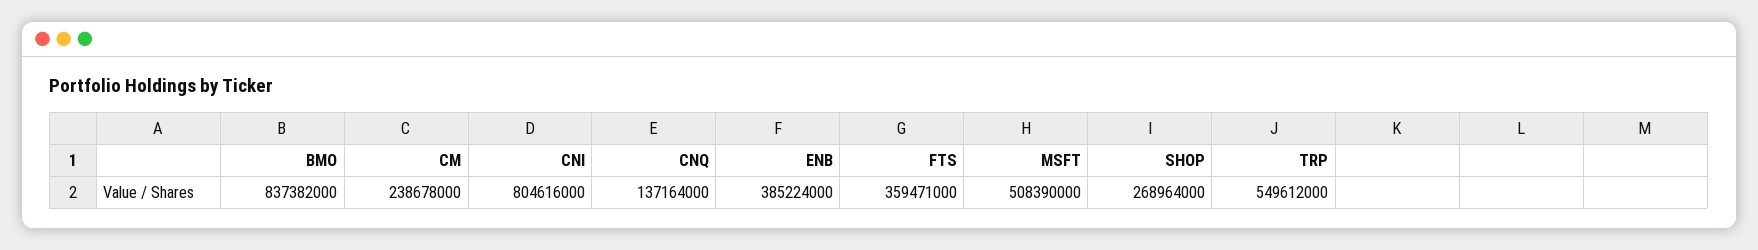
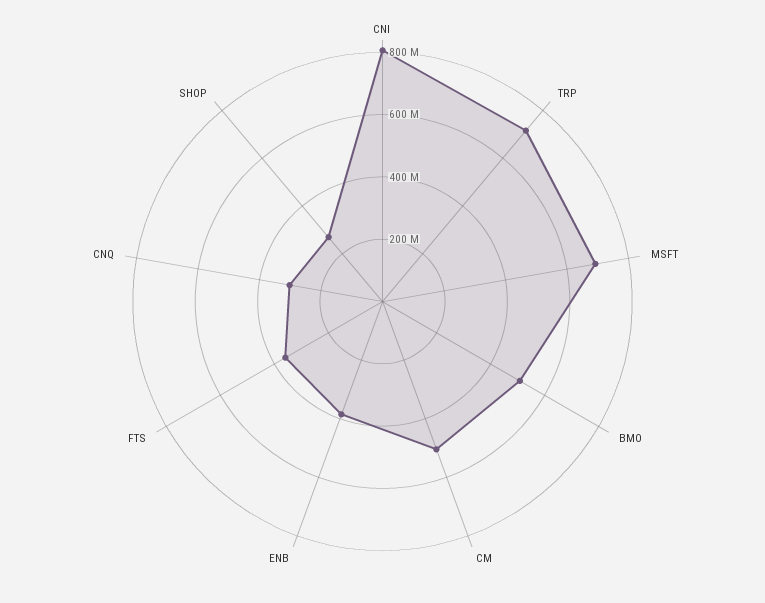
  {
-   "BMO": 837382000,
+   "BMO": 500000000,
-   "CM": 238678000,
+   "CM": 500000000,
    "CNI": 804616000,
-   "CNQ": 137164000,
+   "CNQ": 300000000,
    "ENB": 385224000,
    "FTS": 359471000,
-   "MSFT": 508390000,
+   "MSFT": 700000000,
    "SHOP": 268964000,
-   "TRP": 549612000
+   "TRP": 700000000
  }

